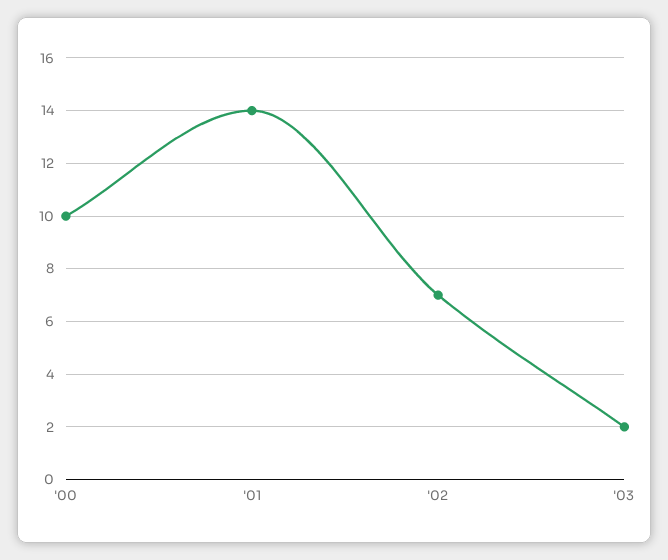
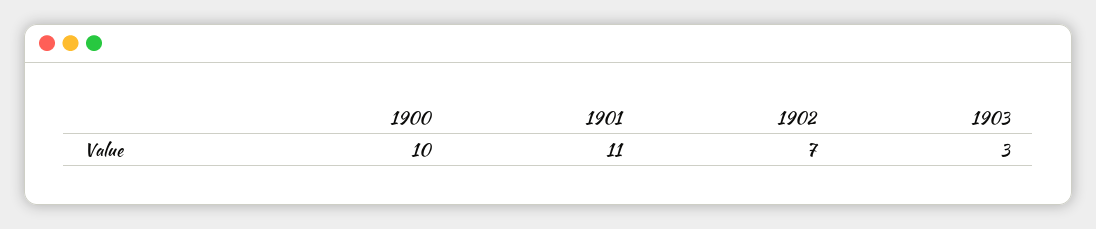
  {
    "'00": 10,
-   "'01": 14,
+   "'01": 11,
    "'02": 7,
-   "'03": 2
+   "'03": 3
  }

